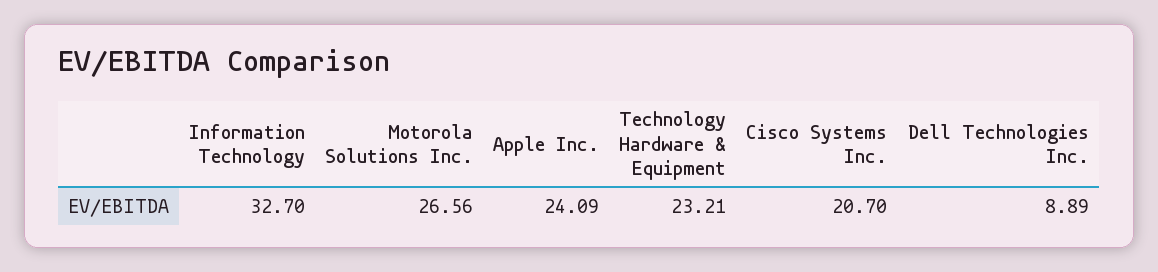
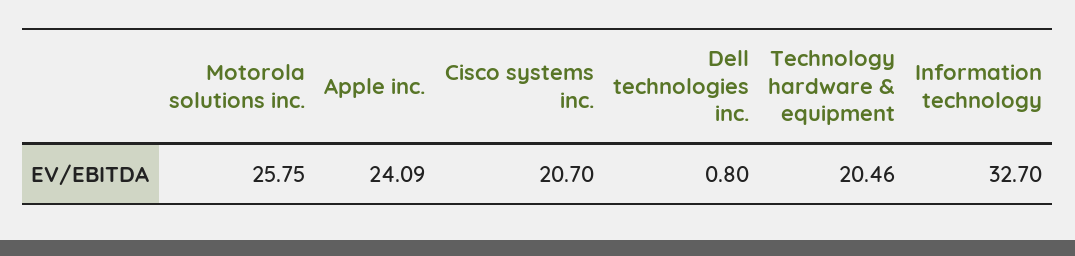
  {
    "Information Technology": 32.7,
-   "Motorola Solutions Inc.": 26.56,
+   "Motorola Solutions Inc.": 25.75,
    "Apple Inc.": 24.09,
-   "Technology Hardware & Equipment": 23.21,
+   "Technology Hardware & Equipment": 20.46,
    "Cisco Systems Inc.": 20.7,
-   "Dell Technologies Inc.": 8.89
+   "Dell Technologies Inc.": 0.8
  }

